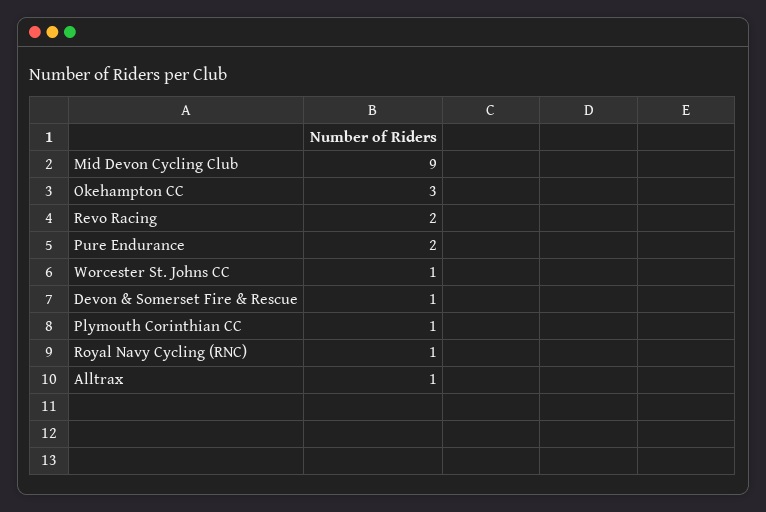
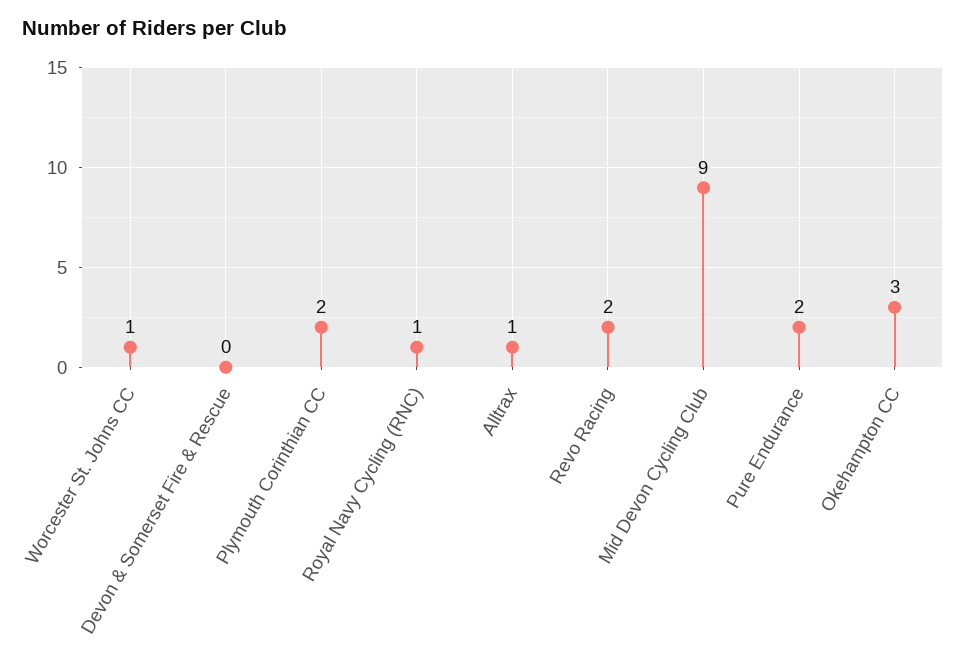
  {
    "Mid Devon Cycling Club": 9,
    "Okehampton CC": 3,
    "Revo Racing": 2,
    "Pure Endurance": 2,
    "Worcester St. Johns CC": 1,
-   "Devon & Somerset Fire & Rescue": 1,
+   "Devon & Somerset Fire & Rescue": 0,
-   "Plymouth Corinthian CC": 1,
+   "Plymouth Corinthian CC": 2,
    "Royal Navy Cycling (RNC)": 1,
    "Alltrax": 1
  }

